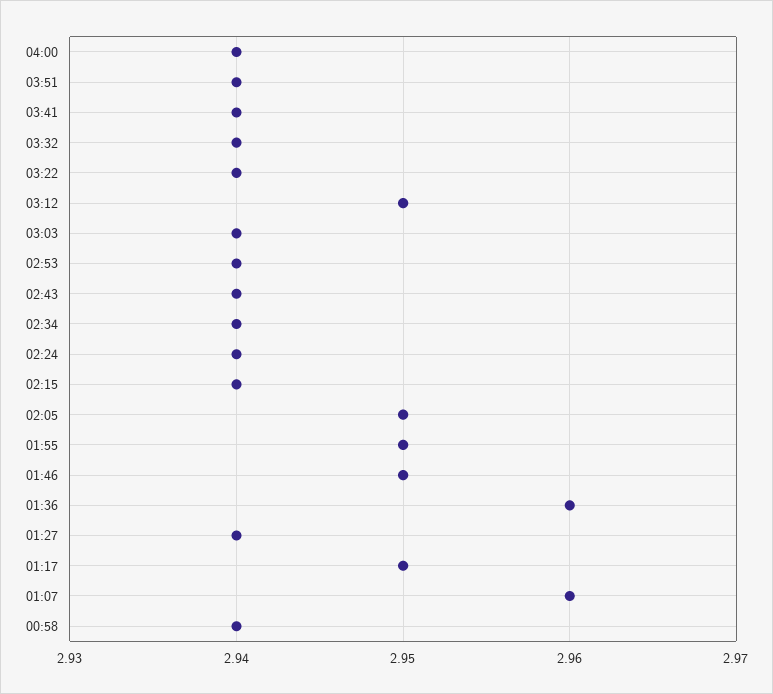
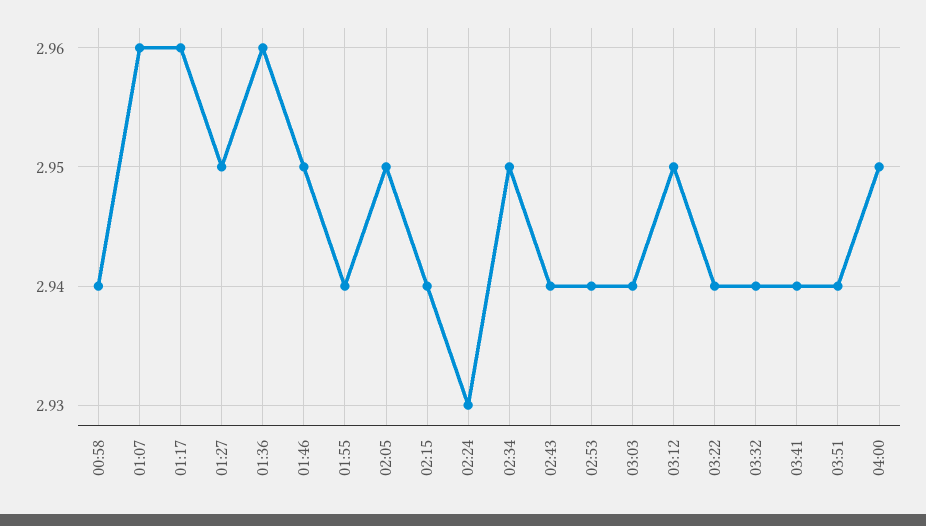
  {
-   "04:00": 2.94,
+   "04:00": 2.95,
    "03:51": 2.94,
    "03:41": 2.94,
    "03:32": 2.94,
    "03:22": 2.94,
    "03:12": 2.95,
    "03:03": 2.94,
    "02:53": 2.94,
    "02:43": 2.94,
-   "02:34": 2.94,
+   "02:34": 2.95,
-   "02:24": 2.94,
+   "02:24": 2.93,
    "02:15": 2.94,
    "02:05": 2.95,
-   "01:55": 2.95,
+   "01:55": 2.94,
    "01:46": 2.95,
    "01:36": 2.96,
-   "01:27": 2.94,
+   "01:27": 2.95,
-   "01:17": 2.95,
+   "01:17": 2.96,
    "01:07": 2.96,
    "00:58": 2.94
  }

